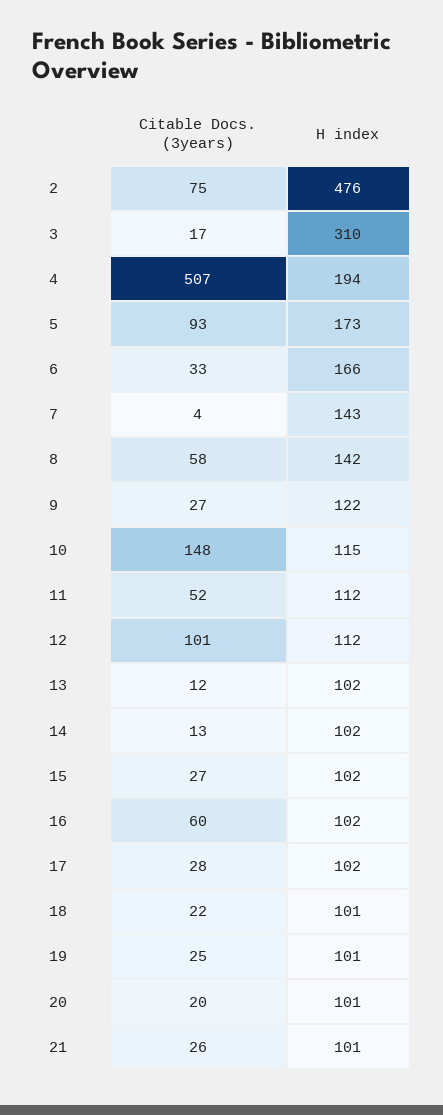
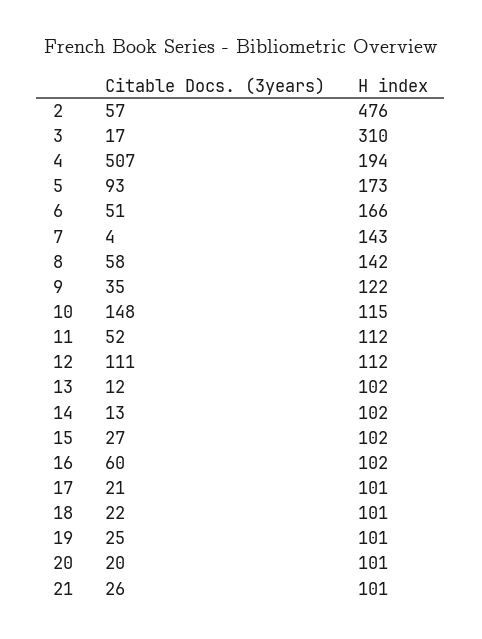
  {
    "Citable Docs. (3years)": {
-     "2": 75,
+     "2": 57,
      "3": 17,
      "4": 507,
      "5": 93,
-     "6": 33,
+     "6": 51,
      "7": 4,
      "8": 58,
-     "9": 27,
+     "9": 35,
      "10": 148,
      "11": 52,
-     "12": 101,
+     "12": 111,
      "13": 12,
      "14": 13,
      "15": 27,
      "16": 60,
-     "17": 28,
+     "17": 21,
      "18": 22,
      "19": 25,
      "20": 20,
      "21": 26
    },
    "H index": {
      "2": 476,
      "3": 310,
      "4": 194,
      "5": 173,
      "6": 166,
      "7": 143,
      "8": 142,
      "9": 122,
      "10": 115,
      "11": 112,
      "12": 112,
      "13": 102,
      "14": 102,
      "15": 102,
      "16": 102,
-     "17": 102,
+     "17": 101,
      "18": 101,
      "19": 101,
      "20": 101,
      "21": 101
    }
  }

